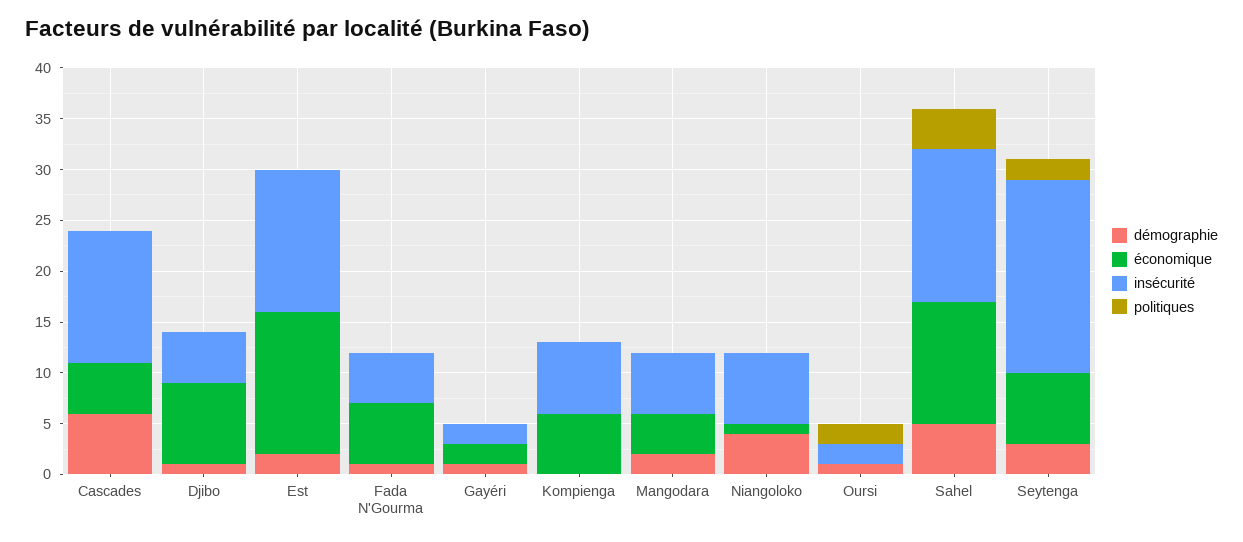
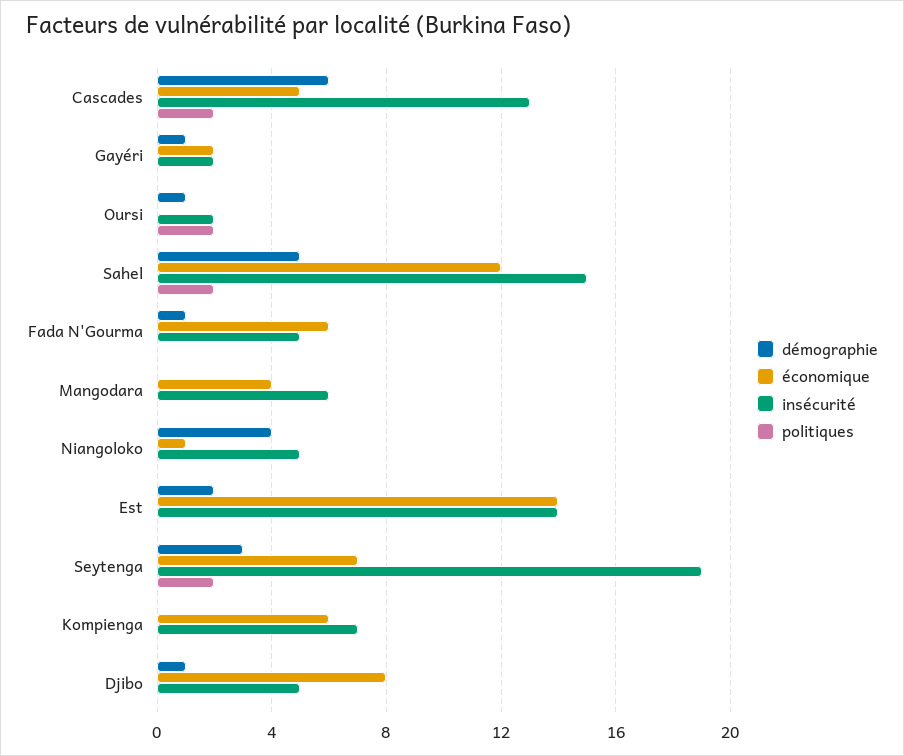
  {
    "démographie": {
      "Cascades": 6,
      "Djibo": 1,
      "Est": 2,
      "Fada N'Gourma": 1,
      "Gayéri": 1,
      "Kompienga": 0,
-     "Mangodara": 2,
+     "Mangodara": 0,
      "Niangoloko": 4,
      "Oursi": 1,
      "Sahel": 5,
      "Seytenga": 3
    },
    "économique": {
      "Cascades": 5,
      "Djibo": 8,
      "Est": 14,
      "Fada N'Gourma": 6,
      "Gayéri": 2,
      "Kompienga": 6,
      "Mangodara": 4,
      "Niangoloko": 1,
      "Oursi": 0,
      "Sahel": 12,
      "Seytenga": 7
    },
    "insécurité": {
      "Cascades": 13,
      "Djibo": 5,
      "Est": 14,
      "Fada N'Gourma": 5,
      "Gayéri": 2,
      "Kompienga": 7,
      "Mangodara": 6,
-     "Niangoloko": 7,
+     "Niangoloko": 5,
      "Oursi": 2,
      "Sahel": 15,
      "Seytenga": 19
    },
    "politiques": {
-     "Cascades": 0,
+     "Cascades": 2,
      "Djibo": 0,
      "Est": 0,
      "Fada N'Gourma": 0,
      "Gayéri": 0,
      "Kompienga": 0,
      "Mangodara": 0,
      "Niangoloko": 0,
      "Oursi": 2,
-     "Sahel": 4,
+     "Sahel": 2,
      "Seytenga": 2
    }
  }

